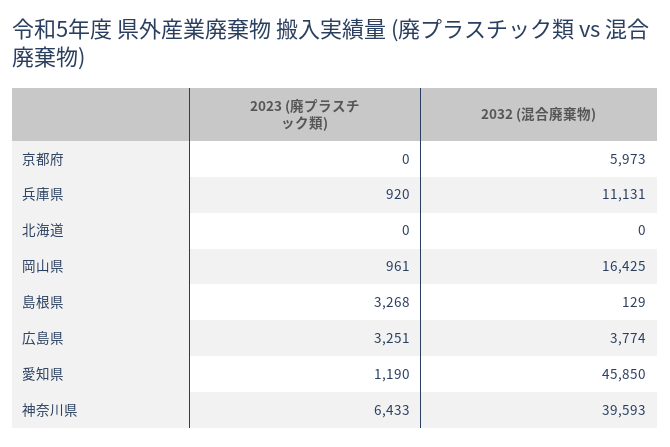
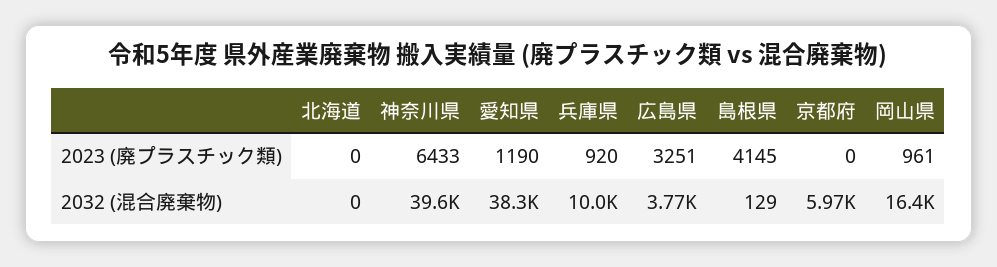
  {
    "2023 (廃プラスチック類)": {
      "京都府": 0,
      "兵庫県": 920,
      "北海道": 0,
      "岡山県": 961,
-     "島根県": 3268,
+     "島根県": 4145,
      "広島県": 3251,
      "愛知県": 1190,
      "神奈川県": 6433
    },
    "2032 (混合廃棄物)": {
      "京都府": 5973,
-     "兵庫県": 11131,
+     "兵庫県": 10000,
      "北海道": 0,
      "岡山県": 16425,
      "島根県": 129,
      "広島県": 3774,
-     "愛知県": 45850,
+     "愛知県": 38300,
      "神奈川県": 39593
    }
  }

